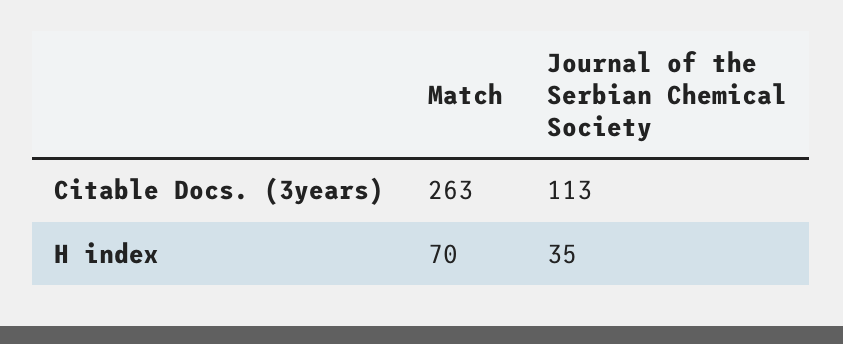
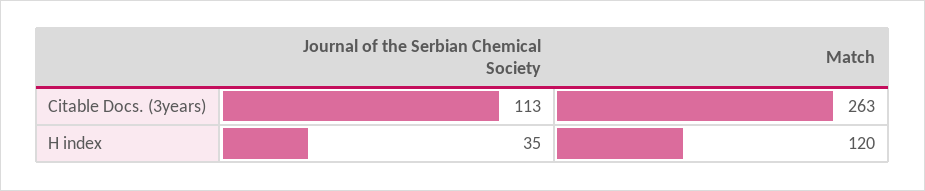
  {
    "Match": {
      "Citable Docs. (3years)": 263,
-     "H index": 70
+     "H index": 120
    },
    "Journal of the Serbian Chemical Society": {
      "Citable Docs. (3years)": 113,
      "H index": 35
    }
  }

